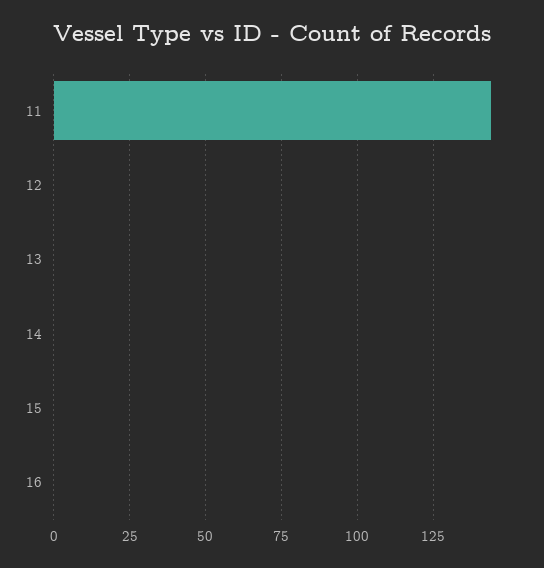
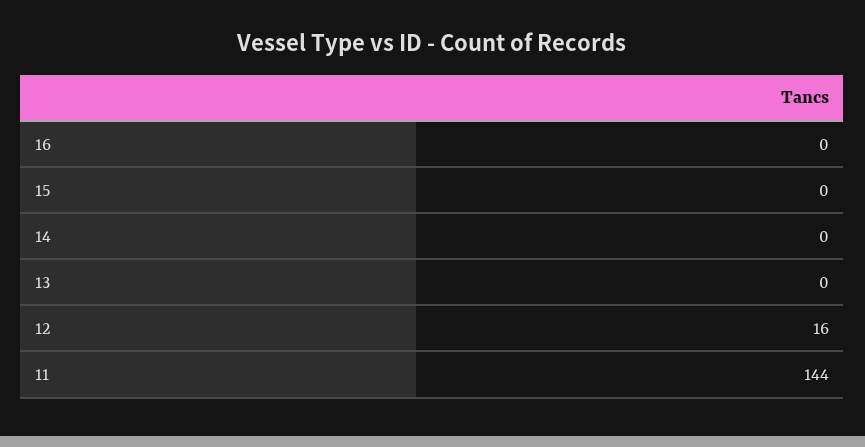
  {
    "11": 144,
-   "12": 0,
+   "12": 16,
    "13": 0,
    "14": 0,
    "15": 0,
    "16": 0
  }

